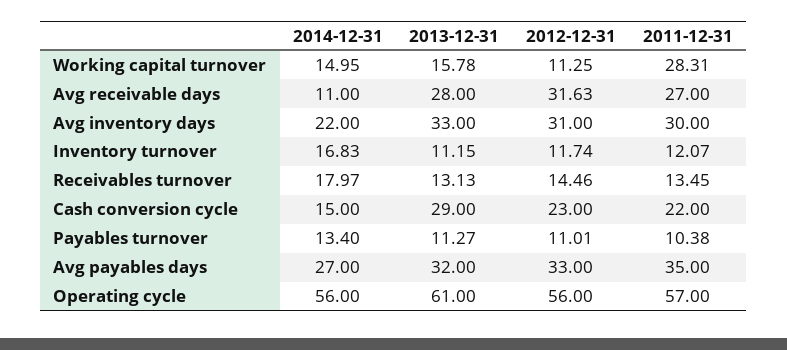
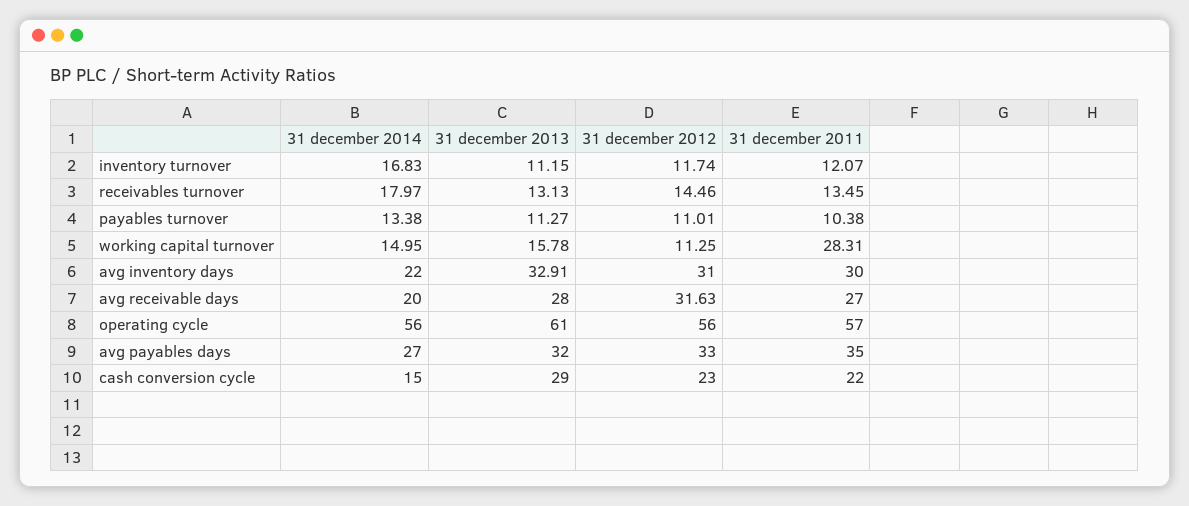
  {
    "2014-12-31": {
      "Working capital turnover": 14.95,
-     "Avg receivable days": 11,
+     "Avg receivable days": 20,
      "Avg inventory days": 22,
      "Inventory turnover": 16.83,
      "Receivables turnover": 17.97,
      "Cash conversion cycle": 15,
-     "Payables turnover": 13.4,
+     "Payables turnover": 13.38,
      "Avg payables days": 27,
      "Operating cycle": 56
    },
    "2013-12-31": {
      "Working capital turnover": 15.78,
      "Avg receivable days": 28,
-     "Avg inventory days": 33,
+     "Avg inventory days": 32.91,
      "Inventory turnover": 11.15,
      "Receivables turnover": 13.13,
      "Cash conversion cycle": 29,
      "Payables turnover": 11.27,
      "Avg payables days": 32,
      "Operating cycle": 61
    },
    "2012-12-31": {
      "Working capital turnover": 11.25,
      "Avg receivable days": 31.63,
      "Avg inventory days": 31,
      "Inventory turnover": 11.74,
      "Receivables turnover": 14.46,
      "Cash conversion cycle": 23,
      "Payables turnover": 11.01,
      "Avg payables days": 33,
      "Operating cycle": 56
    },
    "2011-12-31": {
      "Working capital turnover": 28.31,
      "Avg receivable days": 27,
      "Avg inventory days": 30,
      "Inventory turnover": 12.07,
      "Receivables turnover": 13.45,
      "Cash conversion cycle": 22,
      "Payables turnover": 10.38,
      "Avg payables days": 35,
      "Operating cycle": 57
    }
  }

